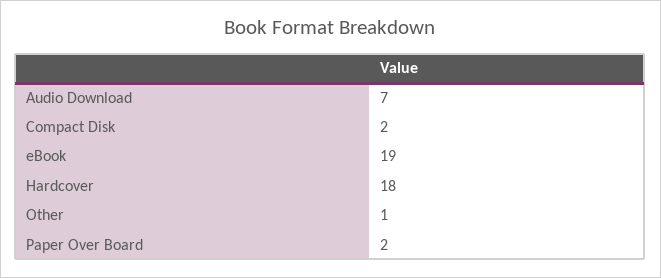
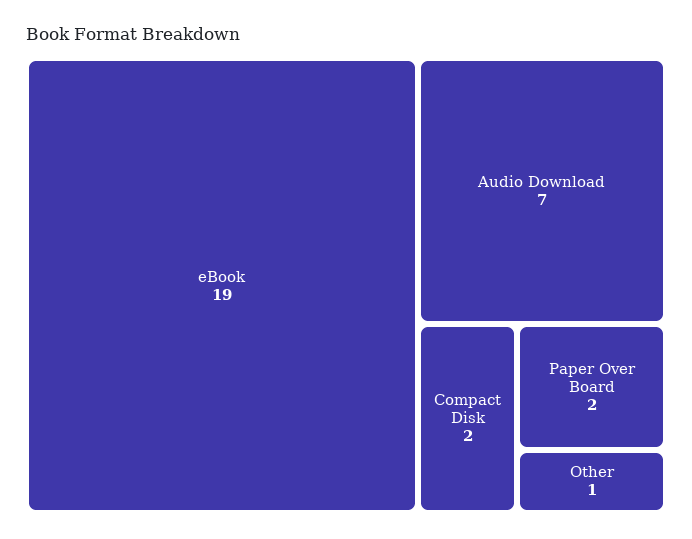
  {
    "Audio Download": 7,
    "Compact Disk": 2,
    "eBook": 19,
-   "Hardcover": 18,
    "Other": 1,
    "Paper Over Board": 2
  }

